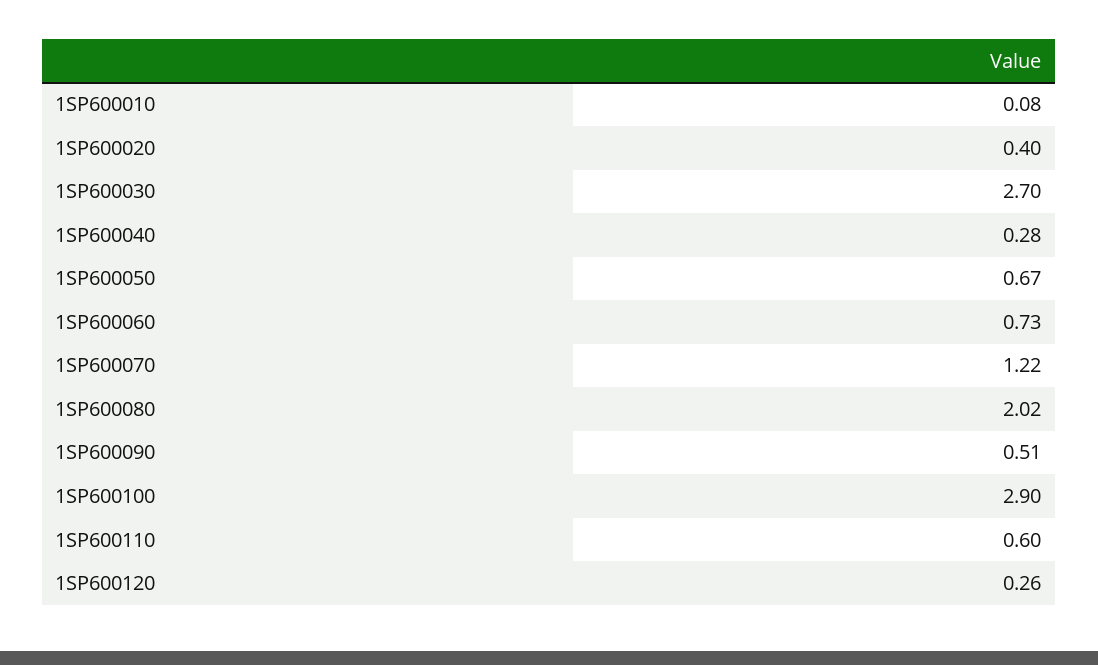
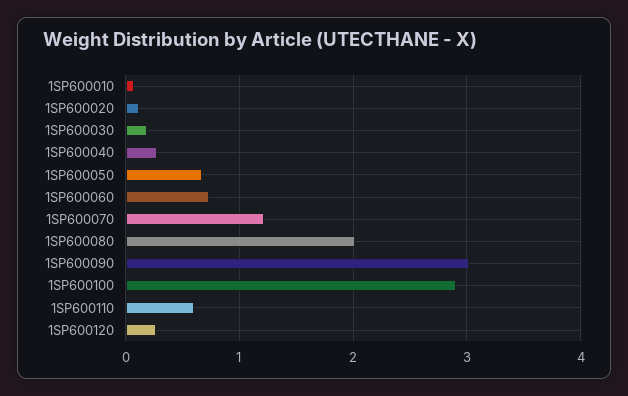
  {
    "1SP600010": 0.08,
-   "1SP600020": 0.4,
+   "1SP600020": 0.1,
-   "1SP600030": 2.7,
+   "1SP600030": 0.2,
    "1SP600040": 0.28,
    "1SP600050": 0.67,
    "1SP600060": 0.73,
    "1SP600070": 1.22,
    "1SP600080": 2.02,
-   "1SP600090": 0.51,
+   "1SP600090": 3,
    "1SP600100": 2.9,
    "1SP600110": 0.6,
    "1SP600120": 0.26
  }

